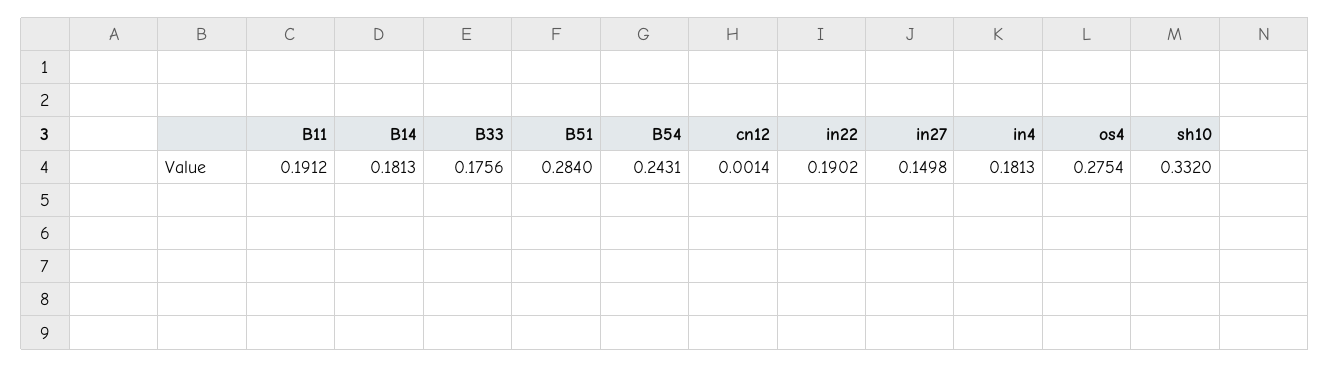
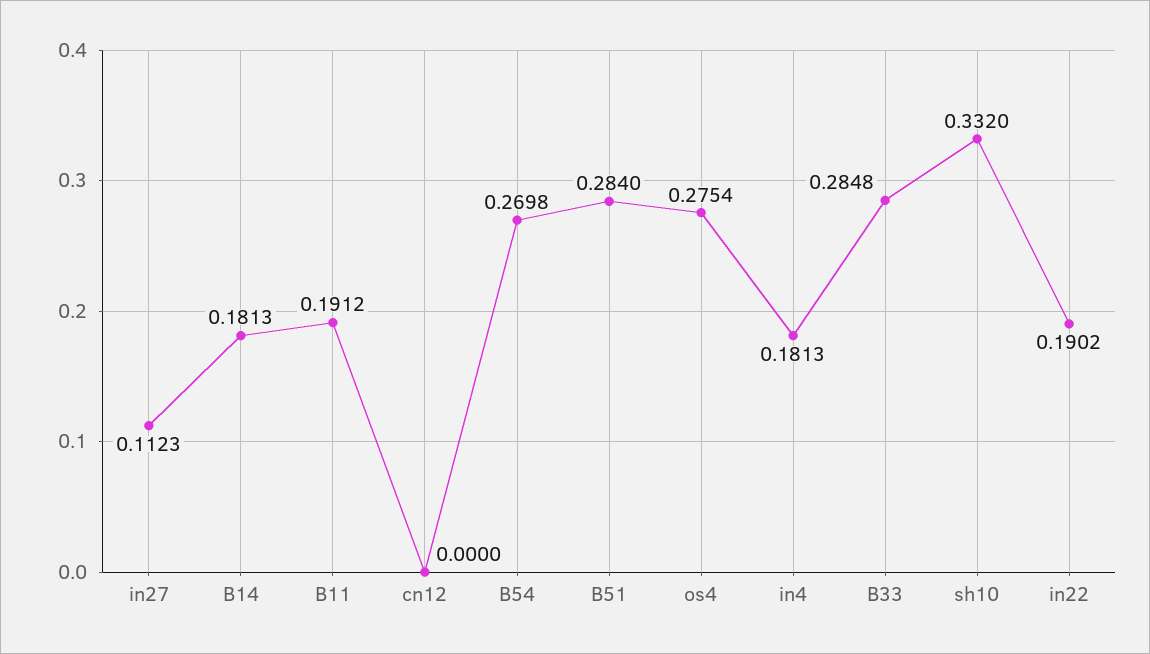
  {
    "B11": 0.1912,
    "B14": 0.1813,
-   "B33": 0.1756,
+   "B33": 0.2848,
    "B51": 0.284,
-   "B54": 0.2431,
+   "B54": 0.2698,
-   "cn12": 0.0014,
+   "cn12": 0,
    "in22": 0.1902,
-   "in27": 0.1498,
+   "in27": 0.1123,
    "in4": 0.1813,
    "os4": 0.2754,
    "sh10": 0.332
  }

